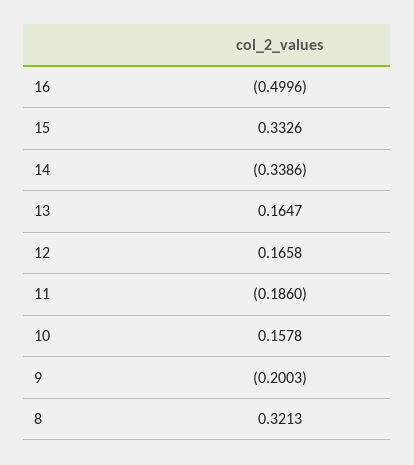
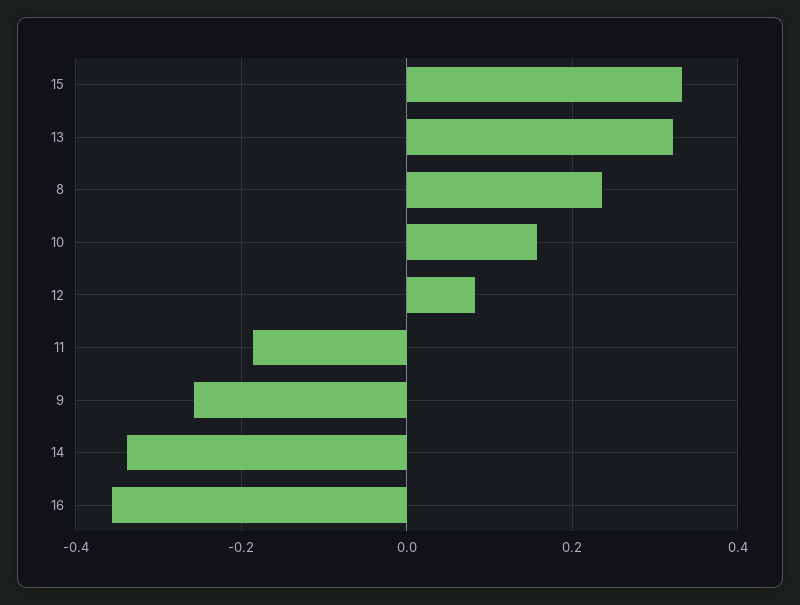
  {
-   "16": -0.4996,
+   "16": -0.36,
    "15": 0.3326,
    "14": -0.3386,
-   "13": 0.1647,
+   "13": 0.32,
-   "12": 0.1658,
+   "12": 0.08,
    "11": -0.186,
    "10": 0.1578,
-   "9": -0.2003,
+   "9": -0.26,
-   "8": 0.3213
+   "8": 0.24
  }

